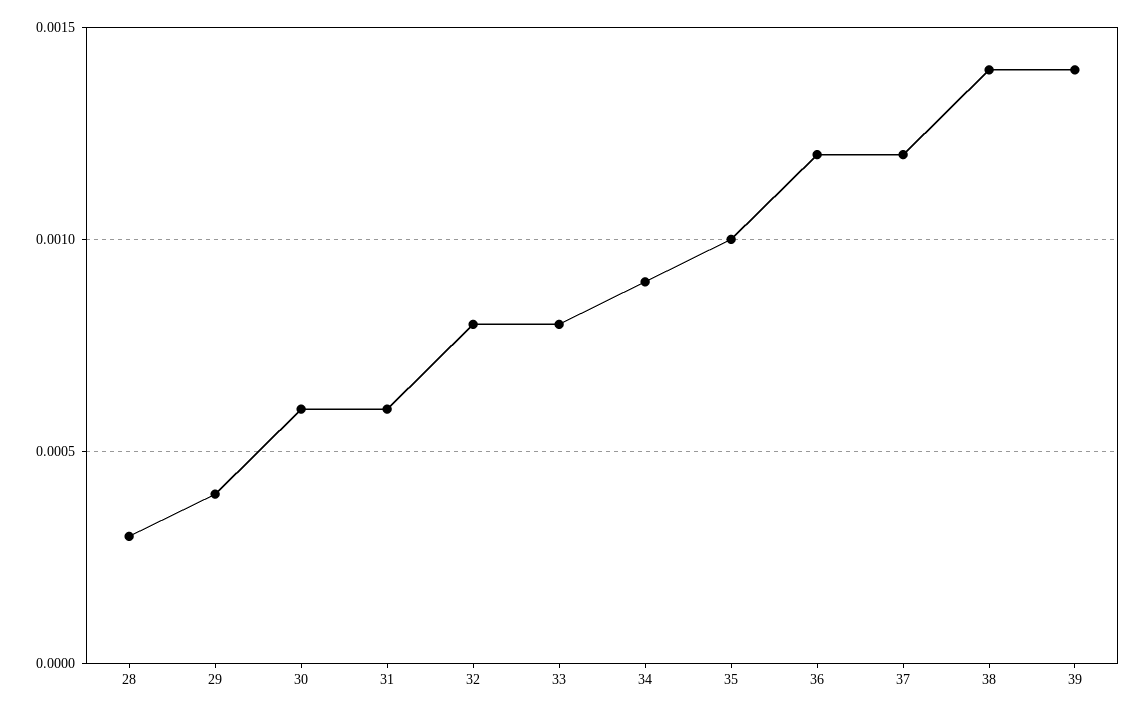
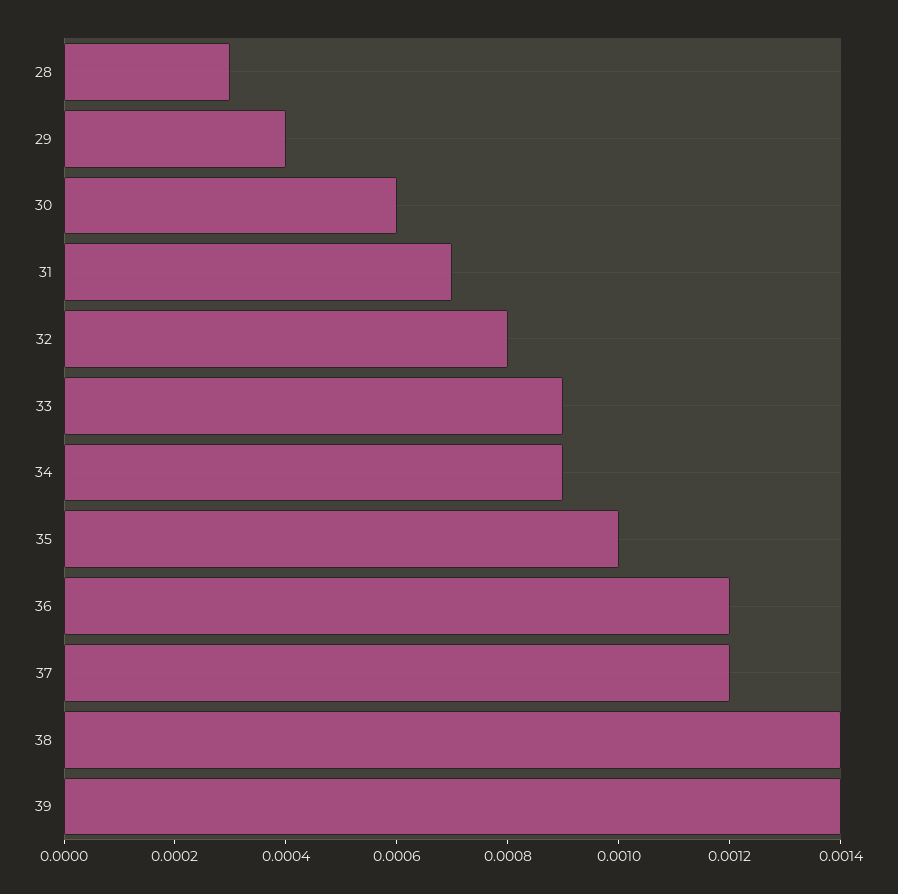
  {
    "28": 0.0003,
    "29": 0.0004,
    "30": 0.0006,
-   "31": 0.0006,
+   "31": 0.0007,
    "32": 0.0008,
-   "33": 0.0008,
+   "33": 0.0009,
    "34": 0.0009,
    "35": 0.001,
    "36": 0.0012,
    "37": 0.0012,
    "38": 0.0014,
    "39": 0.0014
  }

